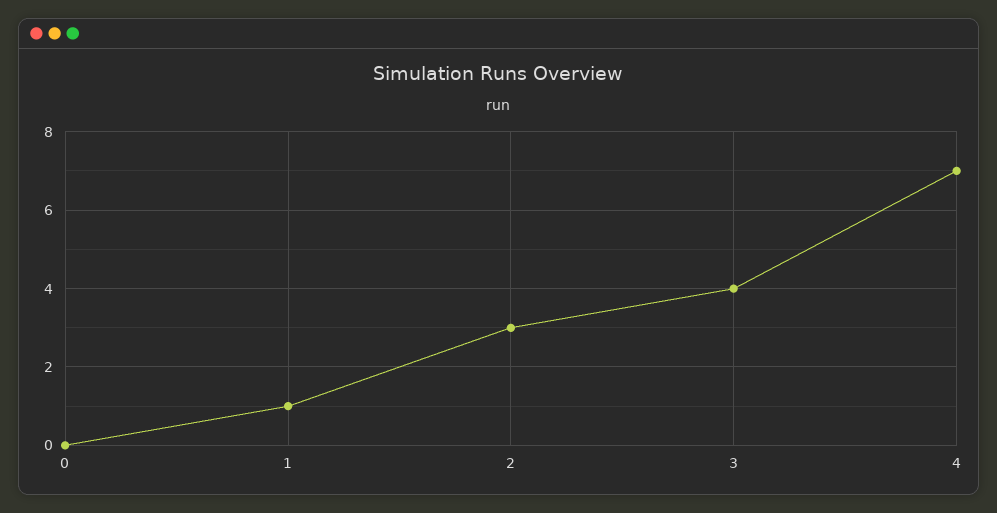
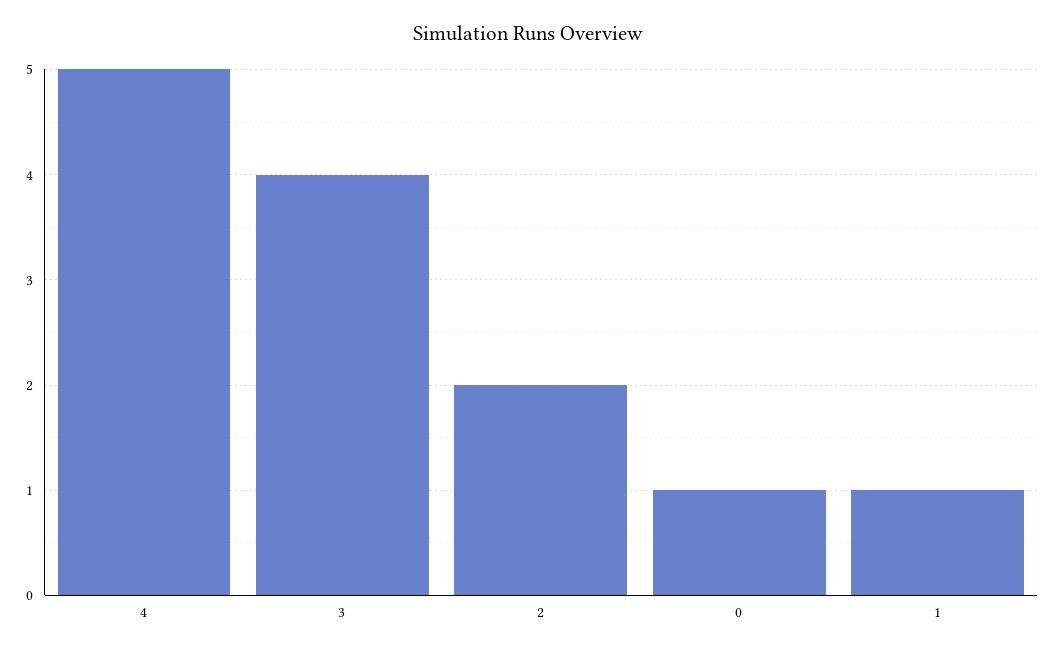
  {
-   "0": 0,
+   "0": 1,
    "1": 1,
-   "2": 3,
+   "2": 2,
    "3": 4,
-   "4": 7
+   "4": 5
  }

